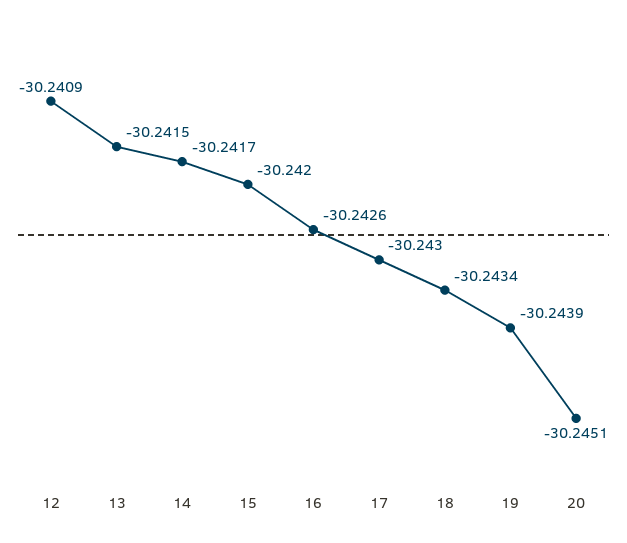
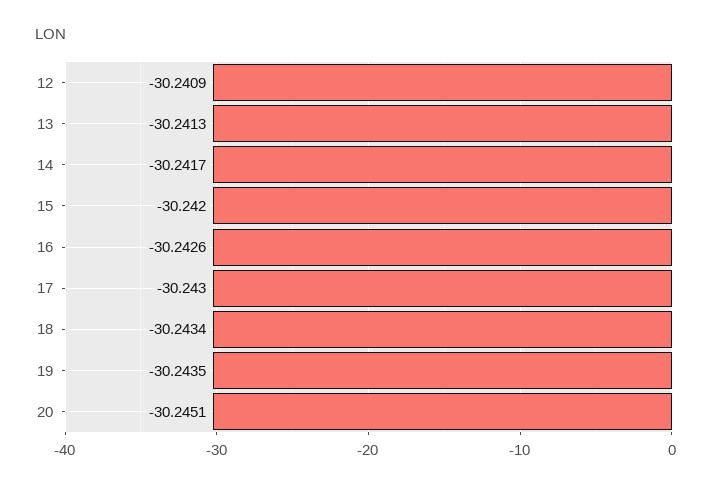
  {
    "12": -30.2409,
-   "13": -30.2415,
+   "13": -30.2413,
    "14": -30.2417,
    "15": -30.242,
    "16": -30.2426,
    "17": -30.243,
    "18": -30.2434,
-   "19": -30.2439,
+   "19": -30.2435,
    "20": -30.2451
  }

